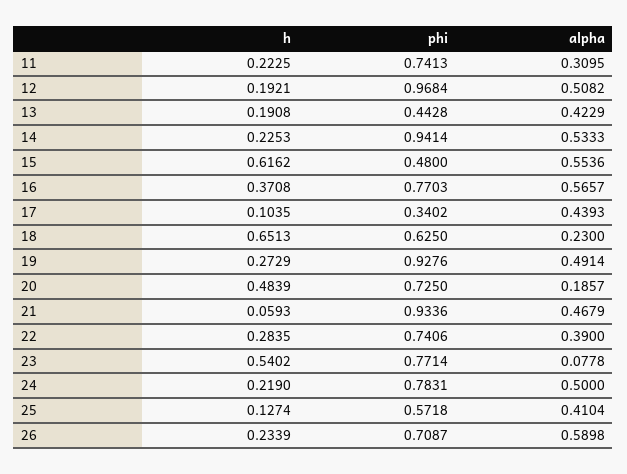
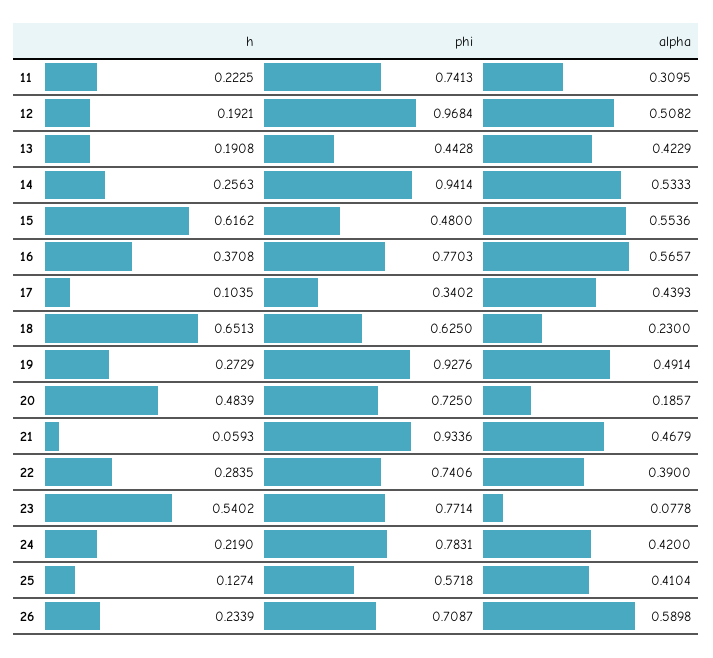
  {
    "h": {
      "11": 0.2225,
      "12": 0.1921,
      "13": 0.1908,
-     "14": 0.2253,
+     "14": 0.2563,
      "15": 0.6162,
      "16": 0.3708,
      "17": 0.1035,
      "18": 0.6513,
      "19": 0.2729,
      "20": 0.4839,
      "21": 0.0593,
      "22": 0.2835,
      "23": 0.5402,
      "24": 0.219,
      "25": 0.1274,
      "26": 0.2339
    },
    "phi": {
      "11": 0.7413,
      "12": 0.9684,
      "13": 0.4428,
      "14": 0.9414,
      "15": 0.48,
      "16": 0.7703,
      "17": 0.3402,
      "18": 0.625,
      "19": 0.9276,
      "20": 0.725,
      "21": 0.9336,
      "22": 0.7406,
      "23": 0.7714,
      "24": 0.7831,
      "25": 0.5718,
      "26": 0.7087
    },
    "alpha": {
      "11": 0.3095,
      "12": 0.5082,
      "13": 0.4229,
      "14": 0.5333,
      "15": 0.5536,
      "16": 0.5657,
      "17": 0.4393,
      "18": 0.23,
      "19": 0.4914,
      "20": 0.1857,
      "21": 0.4679,
      "22": 0.39,
      "23": 0.0778,
-     "24": 0.5,
+     "24": 0.42,
      "25": 0.4104,
      "26": 0.5898
    }
  }

